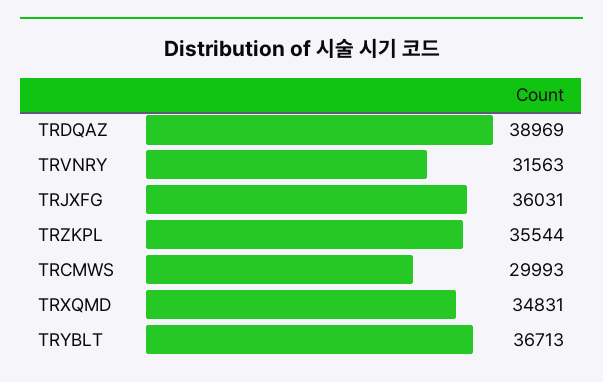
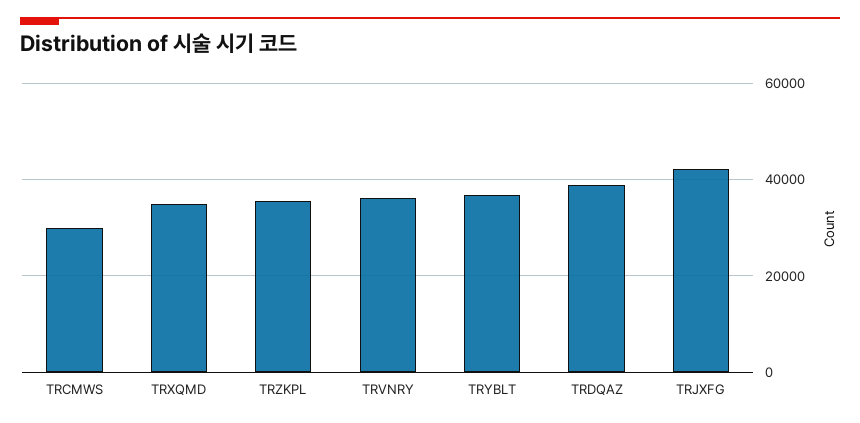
  {
    "TRDQAZ": 38969,
-   "TRVNRY": 31563,
+   "TRVNRY": 36000,
-   "TRJXFG": 36031,
+   "TRJXFG": 42000,
    "TRZKPL": 35544,
    "TRCMWS": 29993,
    "TRXQMD": 34831,
    "TRYBLT": 36713
  }

